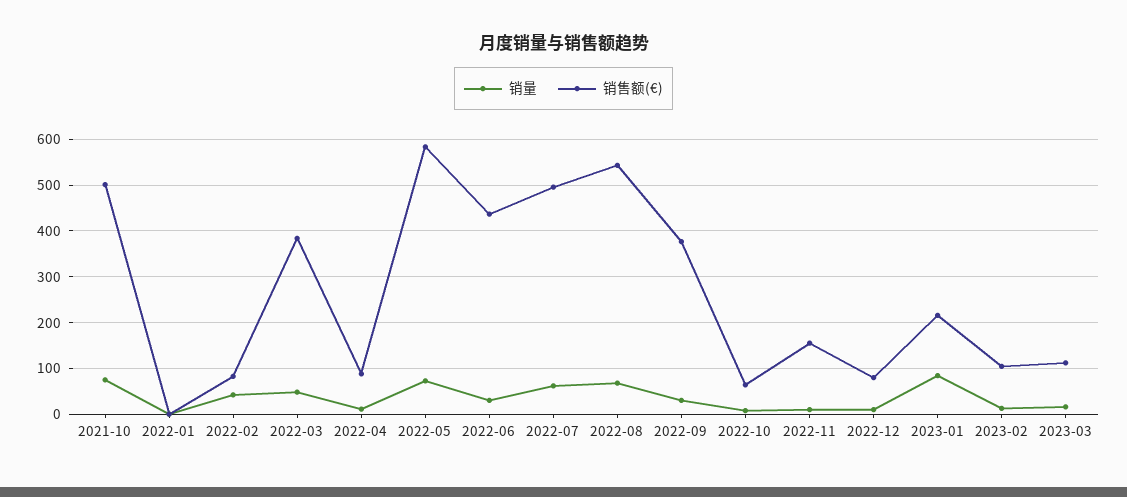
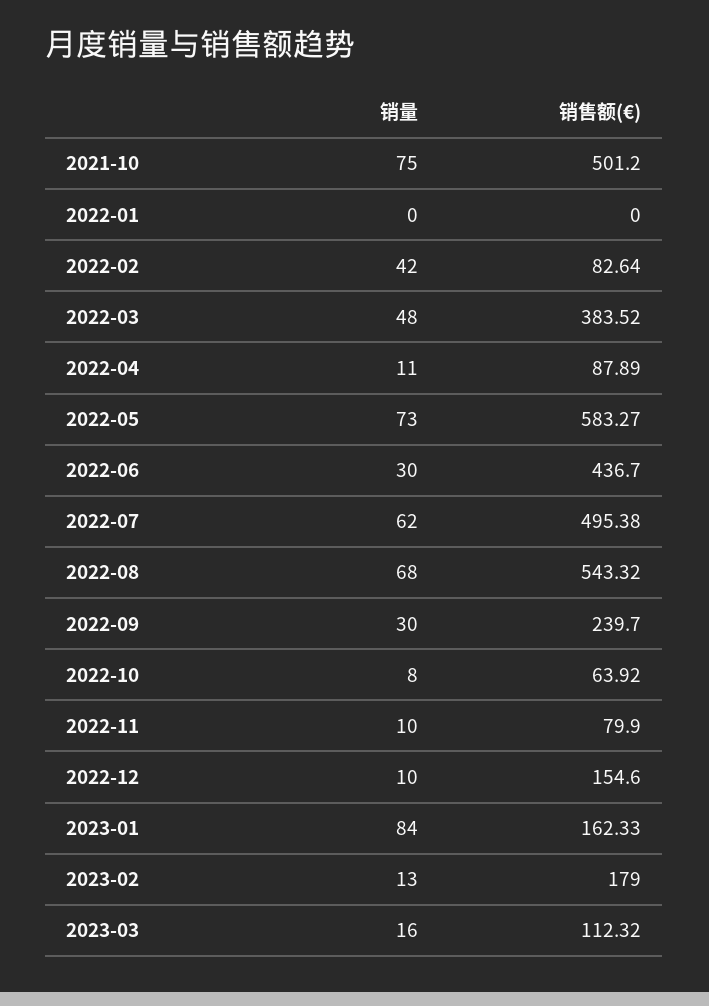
  {
    "销量": {
      "2021-10": 75,
      "2022-01": 0,
      "2022-02": 42,
      "2022-03": 48,
      "2022-04": 11,
      "2022-05": 73,
      "2022-06": 30,
      "2022-07": 62,
      "2022-08": 68,
      "2022-09": 30,
      "2022-10": 8,
      "2022-11": 10,
      "2022-12": 10,
      "2023-01": 84,
      "2023-02": 13,
      "2023-03": 16
    },
    "销售额(€)": {
      "2021-10": 501.2,
      "2022-01": 0,
      "2022-02": 82.64,
      "2022-03": 383.52,
      "2022-04": 87.89,
      "2022-05": 583.27,
      "2022-06": 436.7,
      "2022-07": 495.38,
      "2022-08": 543.32,
-     "2022-09": 380,
+     "2022-09": 239.7,
      "2022-10": 63.92,
-     "2022-11": 160,
+     "2022-11": 79.9,
-     "2022-12": 80,
+     "2022-12": 154.6,
-     "2023-01": 220,
+     "2023-01": 162.33,
-     "2023-02": 100,
+     "2023-02": 179,
      "2023-03": 112.32
    }
  }

